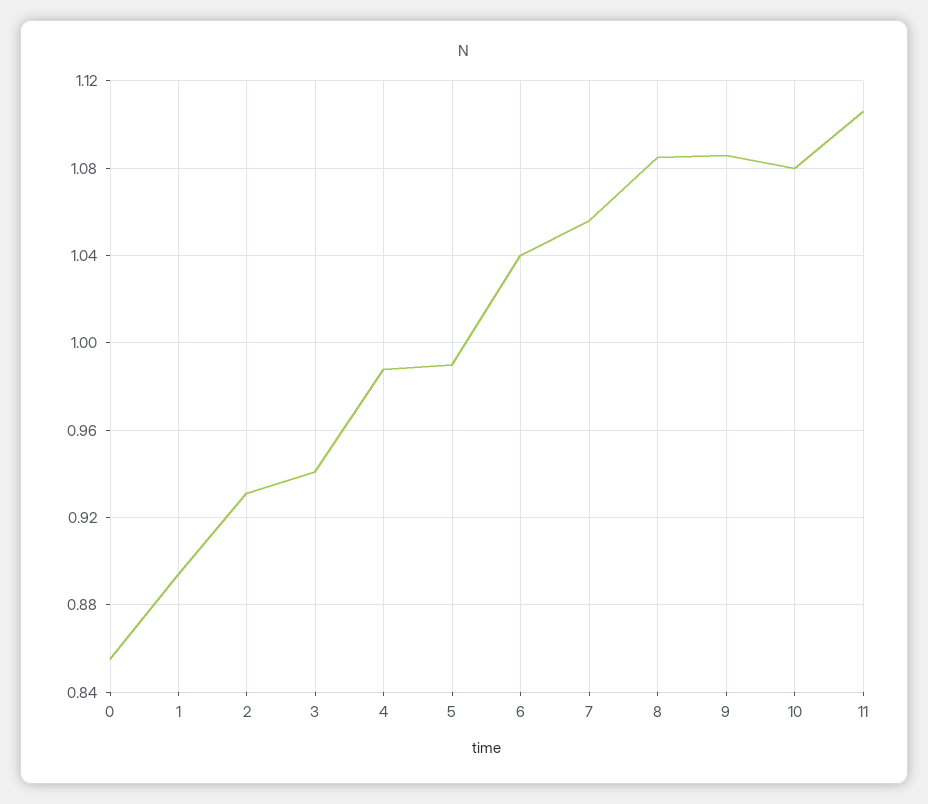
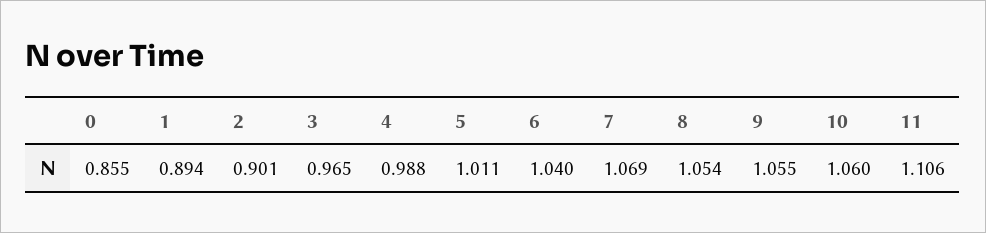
  {
    "0": 0.855,
    "1": 0.894,
-   "2": 0.93,
+   "2": 0.901,
-   "3": 0.94,
+   "3": 0.965,
    "4": 0.988,
-   "5": 0.99,
+   "5": 1.011,
    "6": 1.04,
-   "7": 1.055,
+   "7": 1.069,
-   "8": 1.085,
+   "8": 1.054,
-   "9": 1.085,
+   "9": 1.055,
-   "10": 1.08,
+   "10": 1.06,
    "11": 1.106
  }

